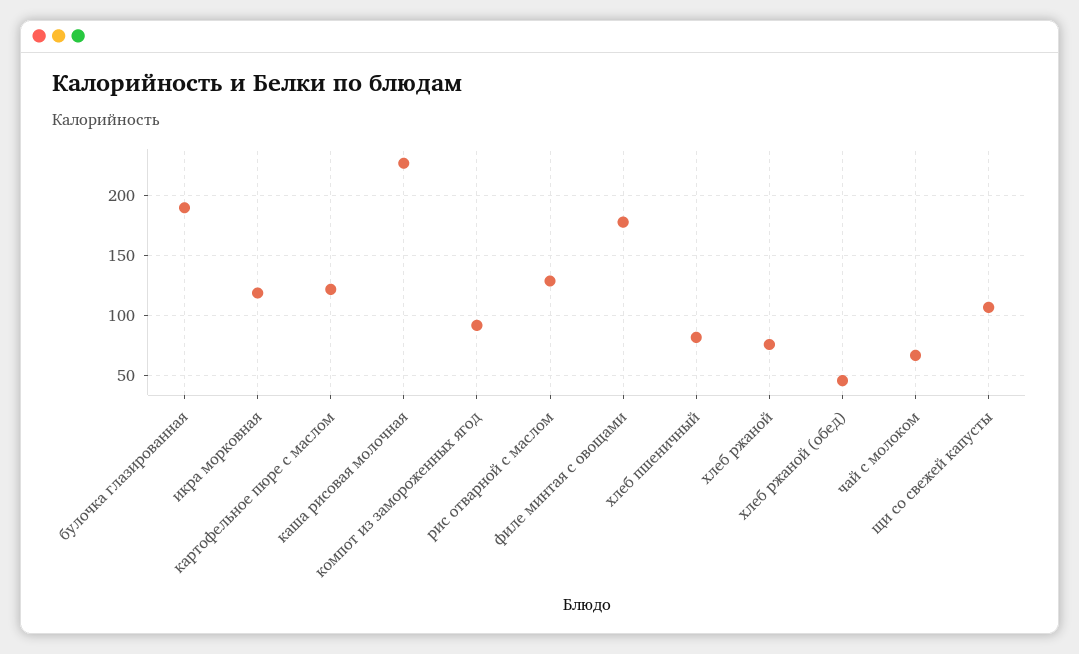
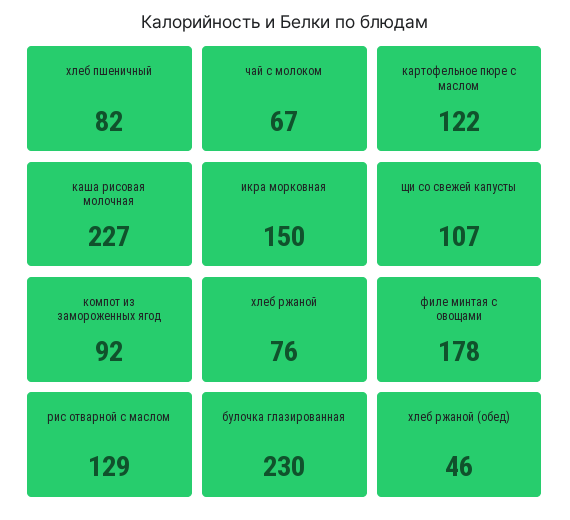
  {
-   "булочка глазированная": 190,
+   "булочка глазированная": 230,
-   "икра морковная": 120,
+   "икра морковная": 150,
    "картофельное пюре с маслом": 122,
    "каша рисовая молочная": 227,
    "компот из замороженных ягод": 92,
    "рис отварной с маслом": 129,
    "филе минтая с овощами": 178,
    "хлеб пшеничный": 82,
    "хлеб ржаной": 76,
    "хлеб ржаной (обед)": 46,
    "чай с молоком": 67,
    "щи со свежей капусты": 107
  }

